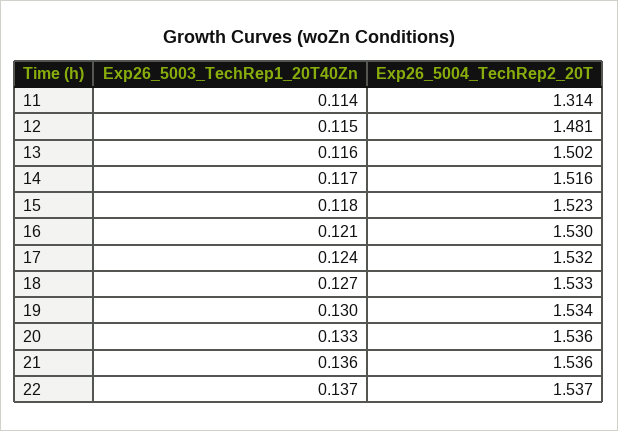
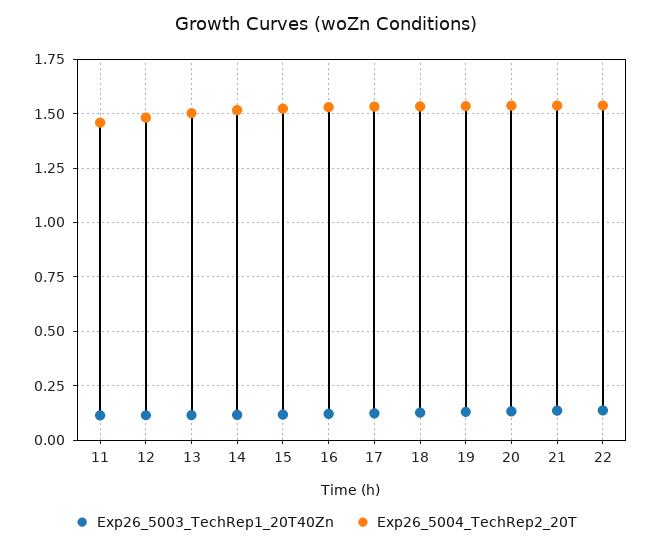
  {
    "Exp26_5003_TechRep1_20T40Zn": {
      "11": 0.114,
      "12": 0.115,
      "13": 0.116,
      "14": 0.117,
      "15": 0.118,
      "16": 0.121,
      "17": 0.124,
      "18": 0.127,
      "19": 0.13,
      "20": 0.133,
      "21": 0.136,
      "22": 0.137
    },
    "Exp26_5004_TechRep2_20T": {
-     "11": 1.314,
+     "11": 1.45,
      "12": 1.481,
      "13": 1.502,
      "14": 1.516,
      "15": 1.523,
      "16": 1.53,
      "17": 1.532,
      "18": 1.533,
      "19": 1.534,
      "20": 1.536,
      "21": 1.536,
      "22": 1.537
    }
  }

